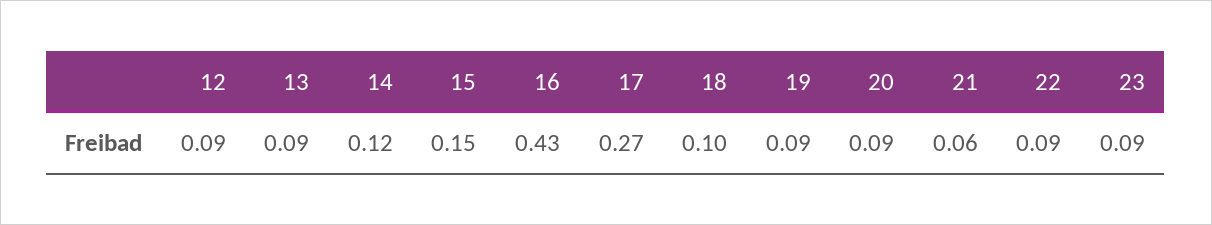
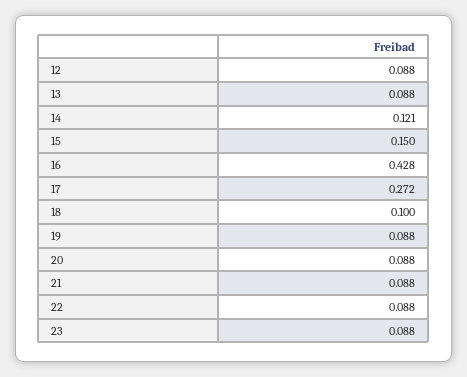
  {
    "12": 0.088,
    "13": 0.088,
    "14": 0.121,
    "15": 0.15,
    "16": 0.428,
    "17": 0.272,
    "18": 0.1,
    "19": 0.088,
    "20": 0.088,
-   "21": 0.06,
+   "21": 0.088,
    "22": 0.088,
    "23": 0.088
  }

